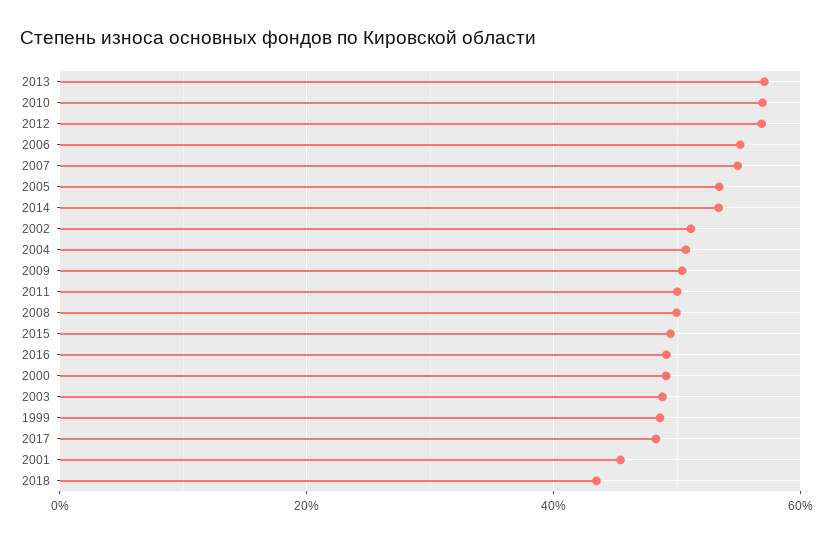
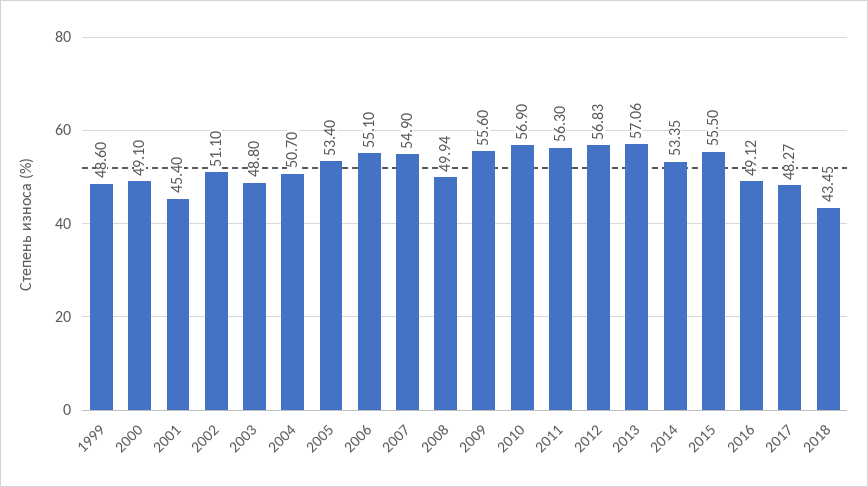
  {
    "2013": 57.06,
    "2010": 56.9,
    "2012": 56.83,
    "2006": 55.1,
    "2007": 54.9,
    "2005": 53.4,
    "2014": 53.35,
    "2002": 51.1,
    "2004": 50.7,
-   "2009": 50,
+   "2009": 55.6,
-   "2011": 50,
+   "2011": 56.3,
    "2008": 49.94,
-   "2015": 50,
+   "2015": 55.5,
    "2016": 49.12,
    "2000": 49.1,
    "2003": 48.8,
    "1999": 48.6,
    "2017": 48.27,
    "2001": 45.4,
    "2018": 43.45
  }

